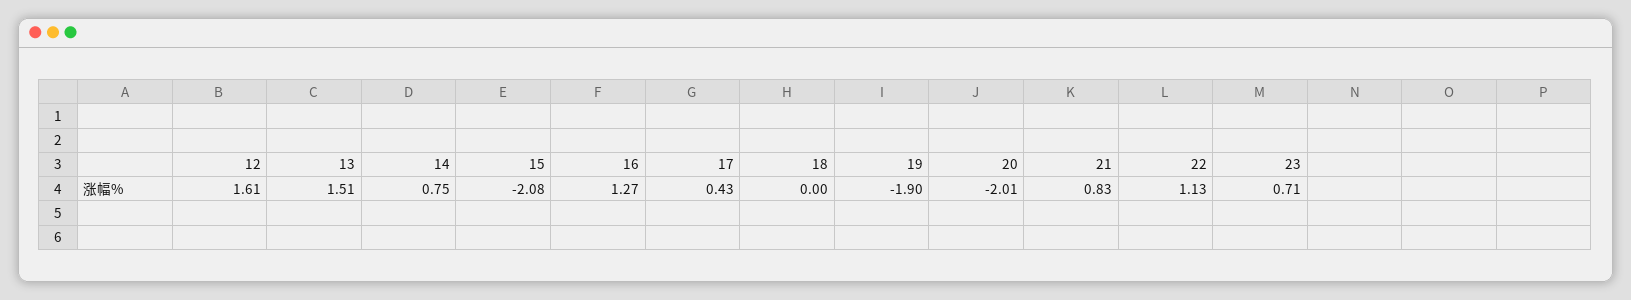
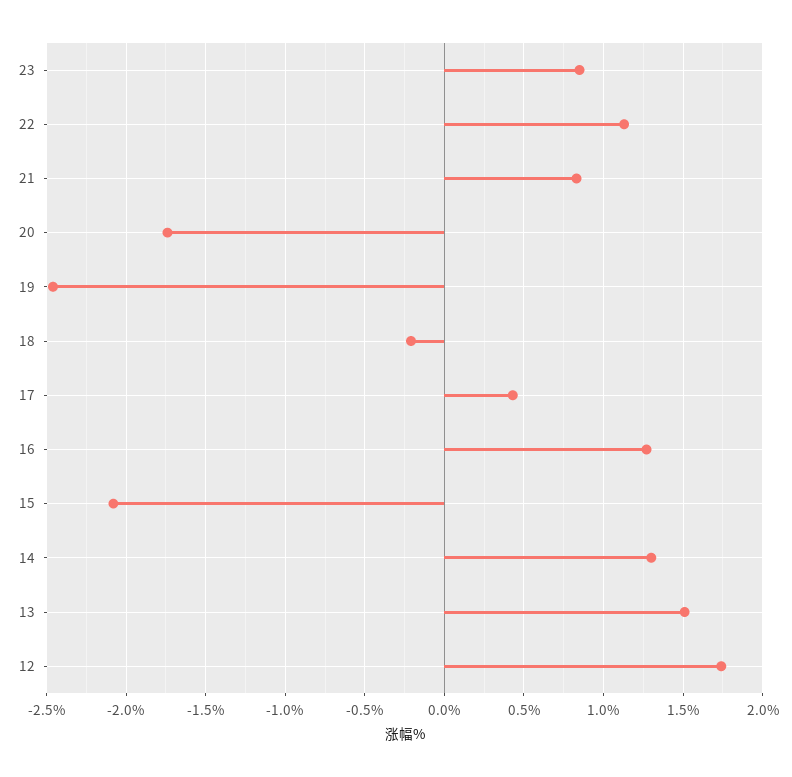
  {
-   "12": 1.61,
+   "12": 1.75,
    "13": 1.51,
-   "14": 0.75,
+   "14": 1.3,
    "15": -2.08,
    "16": 1.27,
    "17": 0.43,
-   "18": 0,
+   "18": -0.2,
-   "19": -1.9,
+   "19": -2.45,
-   "20": -2.01,
+   "20": -1.75,
    "21": 0.83,
    "22": 1.13,
-   "23": 0.71
+   "23": 0.85
  }

